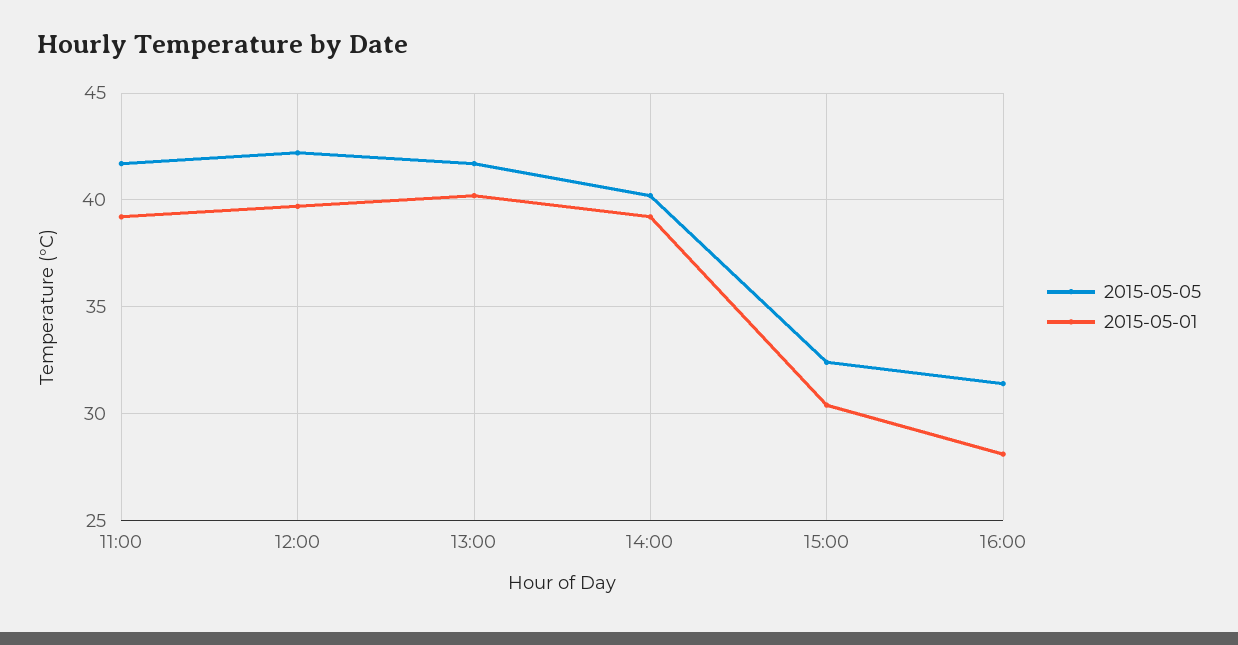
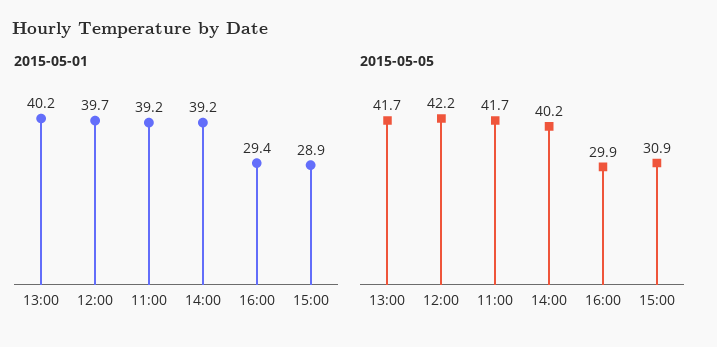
  {
    "2015-05-05": {
      "11:00": 41.7,
      "12:00": 42.2,
      "13:00": 41.7,
      "14:00": 40.2,
-     "15:00": 32.5,
+     "15:00": 30.9,
-     "16:00": 31.5
+     "16:00": 29.9
    },
    "2015-05-01": {
      "11:00": 39.2,
      "12:00": 39.7,
      "13:00": 40.2,
      "14:00": 39.2,
-     "15:00": 30.5,
+     "15:00": 28.9,
-     "16:00": 28
+     "16:00": 29.4
    }
  }

